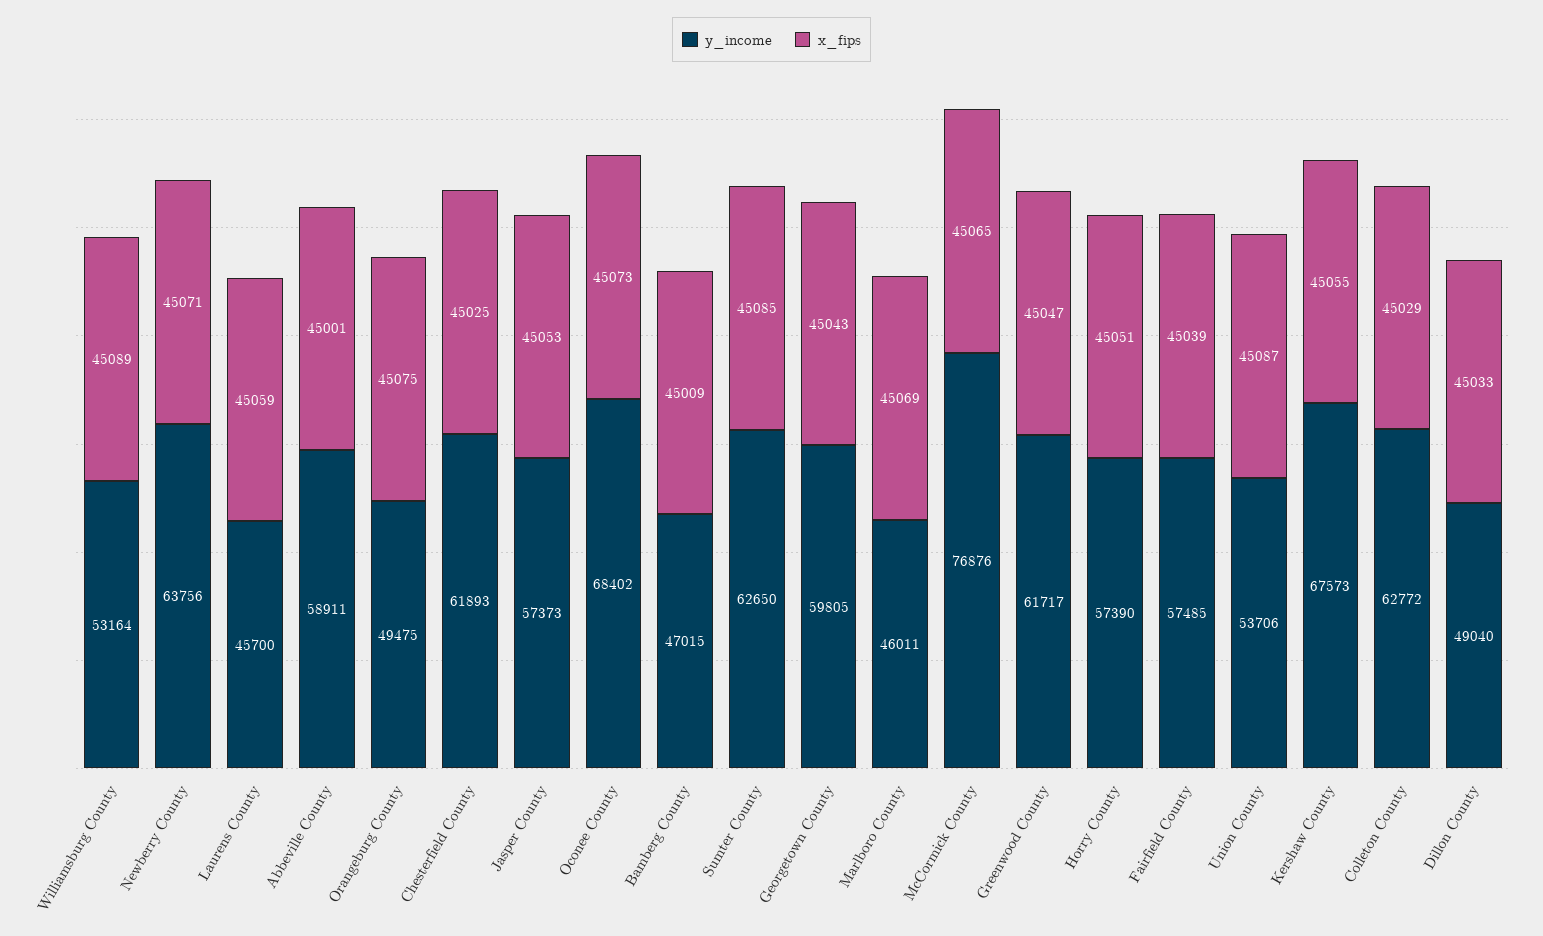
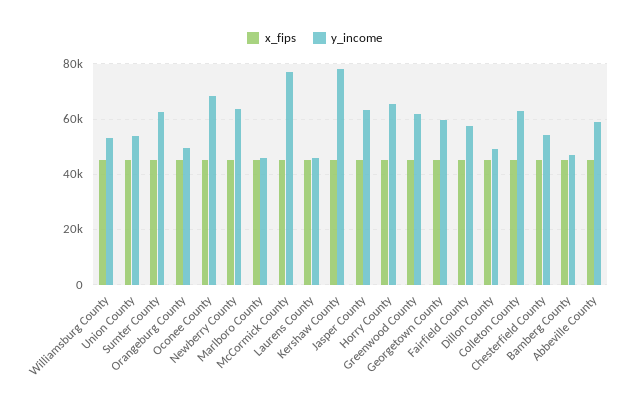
  {
    "y_income": {
      "Williamsburg County": 53164,
      "Newberry County": 63756,
      "Laurens County": 45700,
      "Abbeville County": 58911,
      "Orangeburg County": 49475,
-     "Chesterfield County": 61893,
+     "Chesterfield County": 55000,
-     "Jasper County": 57373,
+     "Jasper County": 62500,
      "Oconee County": 68402,
      "Bamberg County": 47015,
      "Sumter County": 62650,
      "Georgetown County": 59805,
      "Marlboro County": 46011,
      "McCormick County": 76876,
      "Greenwood County": 61717,
-     "Horry County": 57390,
+     "Horry County": 65000,
      "Fairfield County": 57485,
      "Union County": 53706,
-     "Kershaw County": 67573,
+     "Kershaw County": 77500,
      "Colleton County": 62772,
      "Dillon County": 49040
    },
    "x_fips": {
      "Williamsburg County": 45089,
      "Newberry County": 45071,
      "Laurens County": 45059,
      "Abbeville County": 45001,
      "Orangeburg County": 45075,
      "Chesterfield County": 45025,
      "Jasper County": 45053,
      "Oconee County": 45073,
      "Bamberg County": 45009,
      "Sumter County": 45085,
      "Georgetown County": 45043,
      "Marlboro County": 45069,
      "McCormick County": 45065,
      "Greenwood County": 45047,
      "Horry County": 45051,
      "Fairfield County": 45039,
      "Union County": 45087,
      "Kershaw County": 45055,
      "Colleton County": 45029,
      "Dillon County": 45033
    }
  }

